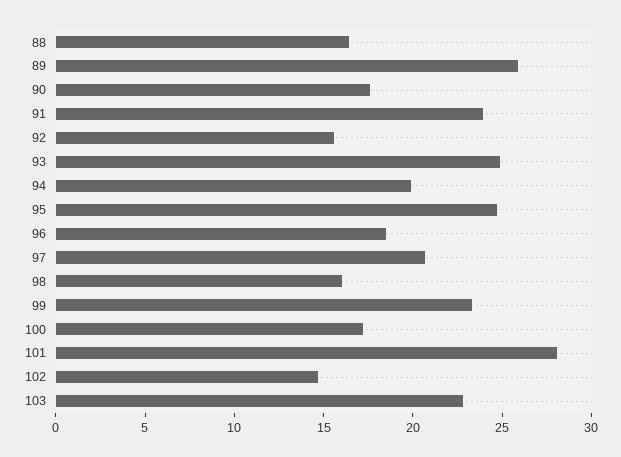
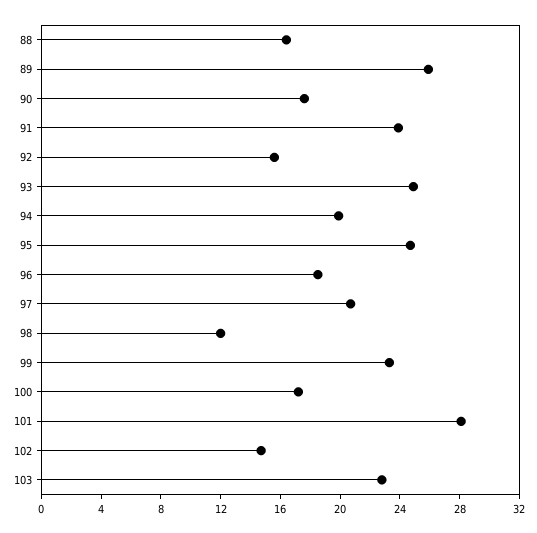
  {
    "88": 16,
    "89": 26,
    "90": 18,
    "91": 24,
    "92": 16,
    "93": 25,
    "94": 20,
    "95": 25,
    "96": 19,
    "97": 21,
-   "98": 16,
+   "98": 12,
    "99": 23,
    "100": 17,
    "101": 28,
    "102": 15,
    "103": 23
  }

